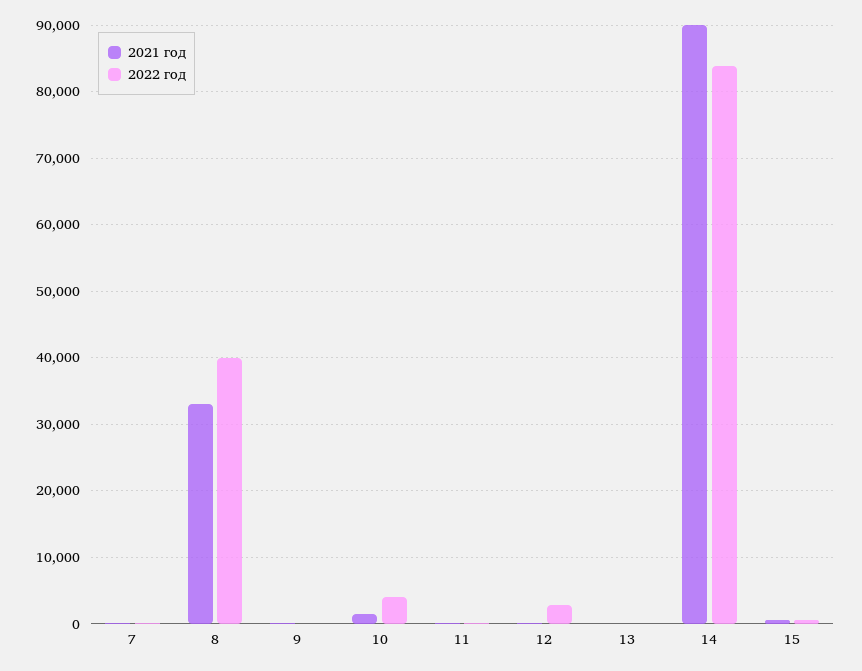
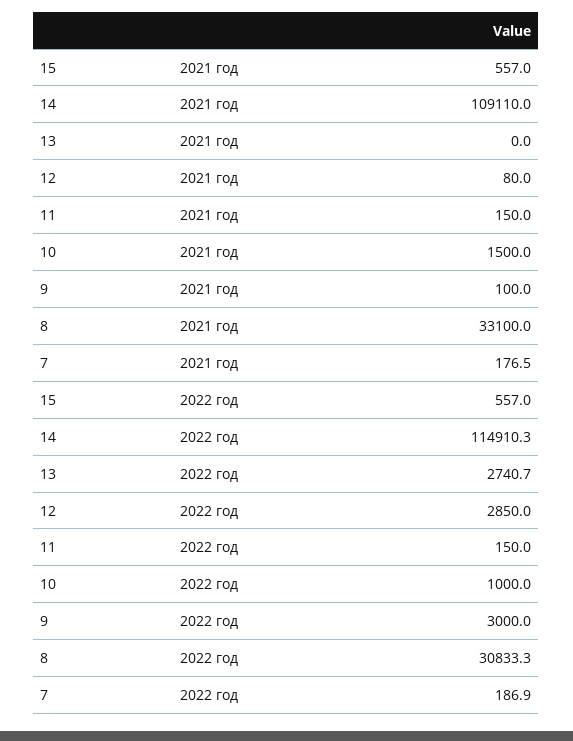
  {
    "2021 год": {
      "7": 176.5,
      "8": 33100,
      "9": 100,
      "10": 1500,
      "11": 150,
      "12": 80,
      "13": 0,
-     "14": 90000,
+     "14": 109110,
      "15": 557
    },
    "2022 год": {
      "7": 186.9,
-     "8": 40000,
+     "8": 30833.3,
-     "9": 0,
+     "9": 3000,
-     "10": 4000,
+     "10": 1000,
      "11": 150,
      "12": 2850,
-     "13": 0,
+     "13": 2740.7,
-     "14": 84000,
+     "14": 114910.3,
      "15": 557
    }
  }

